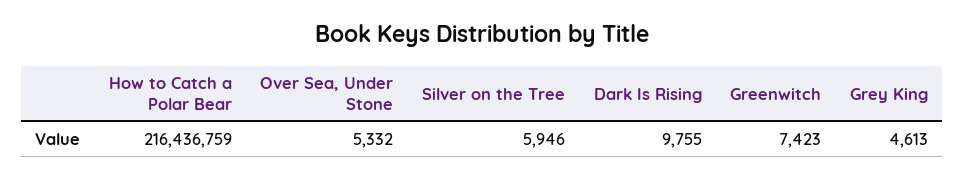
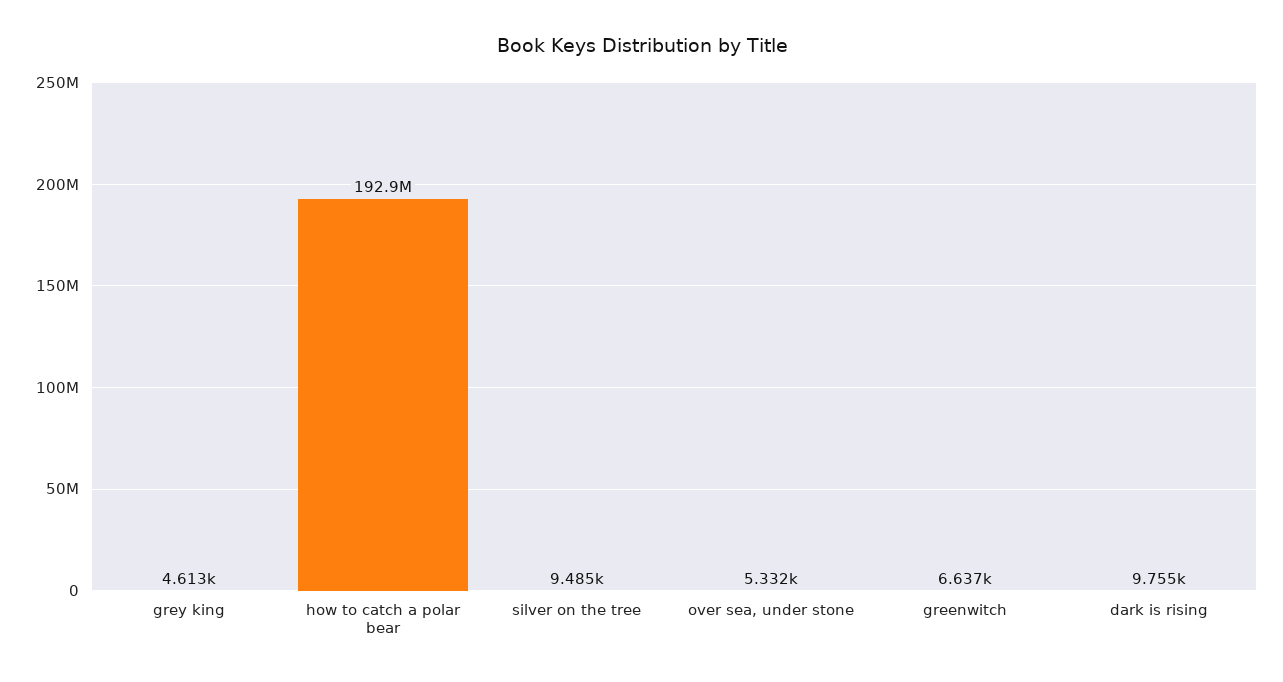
  {
-   "How to Catch a Polar Bear": 216436759,
+   "How to Catch a Polar Bear": 192900000,
    "Over Sea, Under Stone": 5332,
-   "Silver on the Tree": 5946,
+   "Silver on the Tree": 9485,
    "Dark Is Rising": 9755,
-   "Greenwitch": 7423,
+   "Greenwitch": 6637,
    "Grey King": 4613
  }

